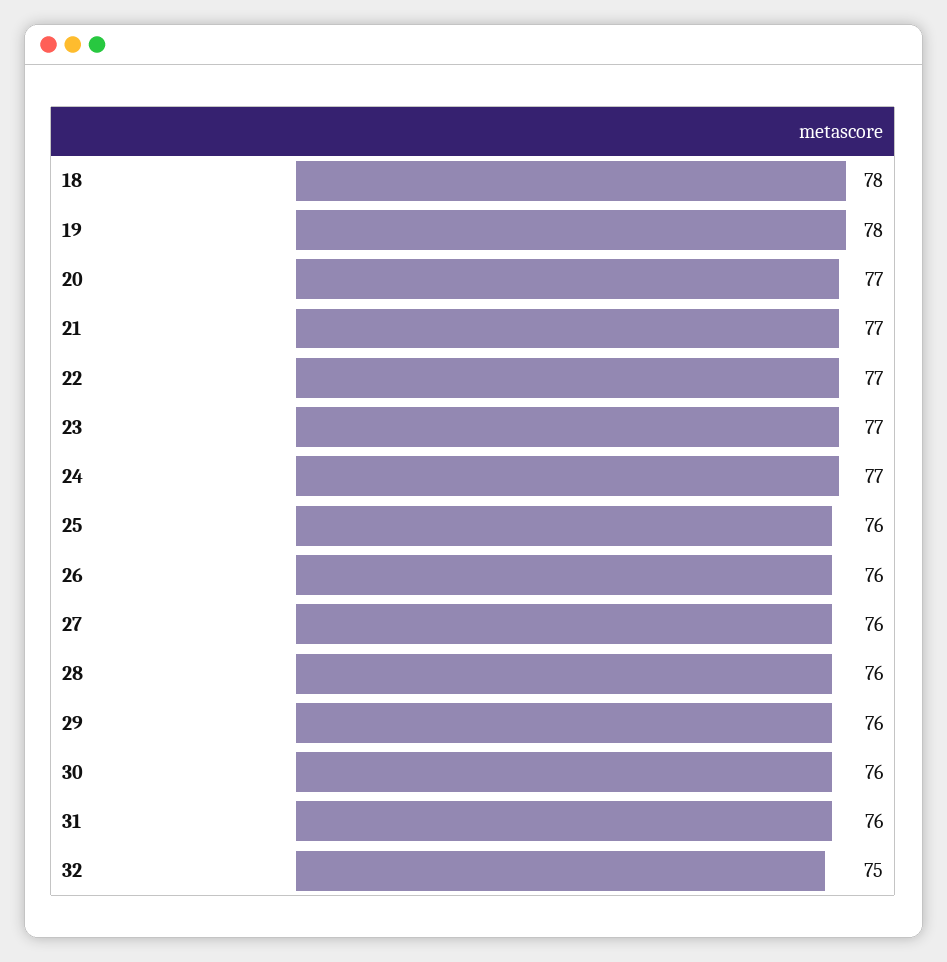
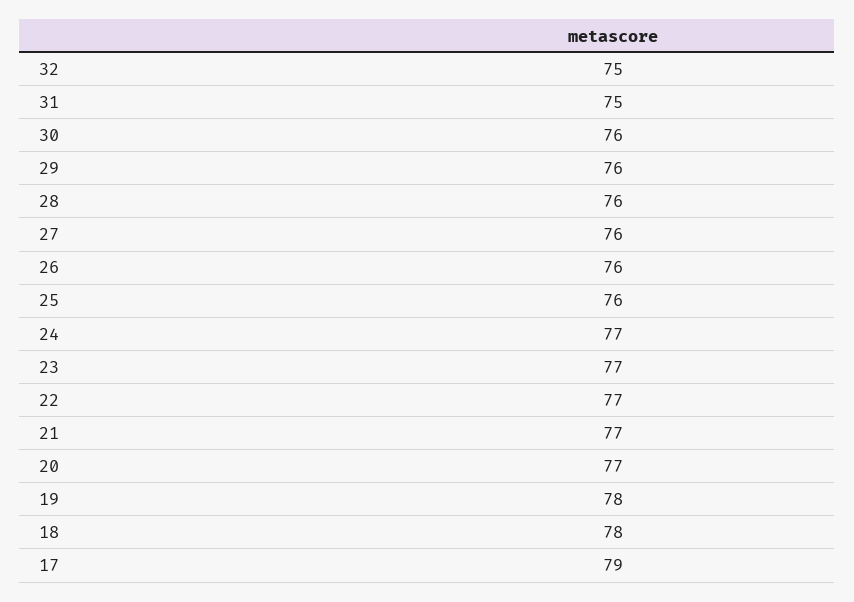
  {
    "18": 78,
    "19": 78,
    "20": 77,
    "21": 77,
    "22": 77,
    "23": 77,
    "24": 77,
    "25": 76,
    "26": 76,
    "27": 76,
    "28": 76,
    "29": 76,
    "30": 76,
-   "31": 76,
+   "31": 75,
-   "32": 75
+   "32": 75,
+   "17": 79
  }

